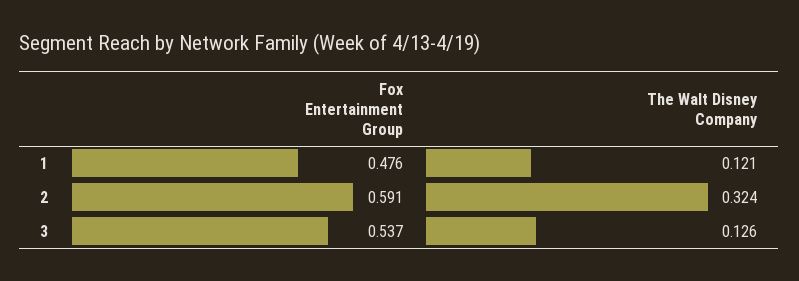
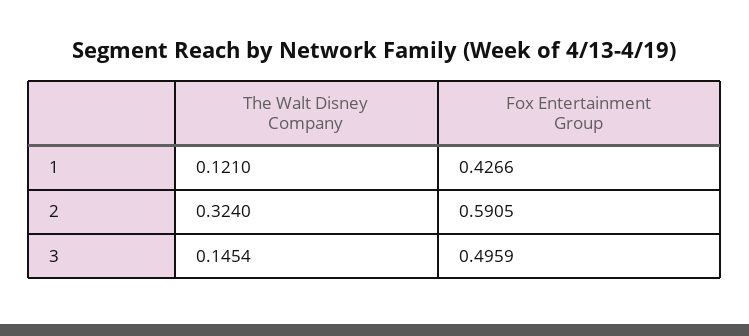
  {
    "Fox Entertainment Group": {
-     "1": 0.476,
+     "1": 0.4266,
      "2": 0.5905,
-     "3": 0.537
+     "3": 0.4959
    },
    "The Walt Disney Company": {
      "1": 0.121,
      "2": 0.324,
-     "3": 0.126
+     "3": 0.1454
    }
  }

